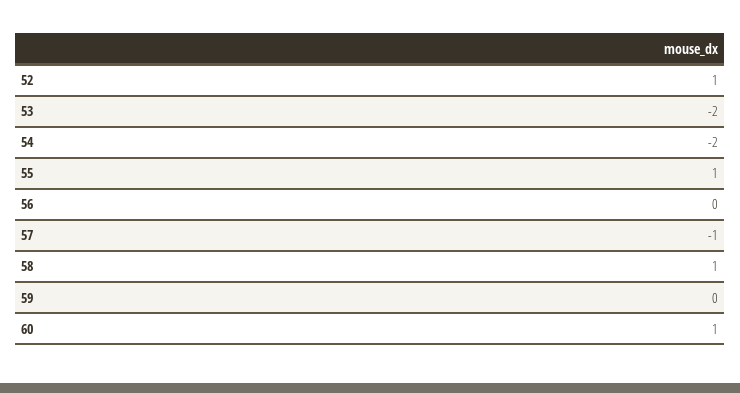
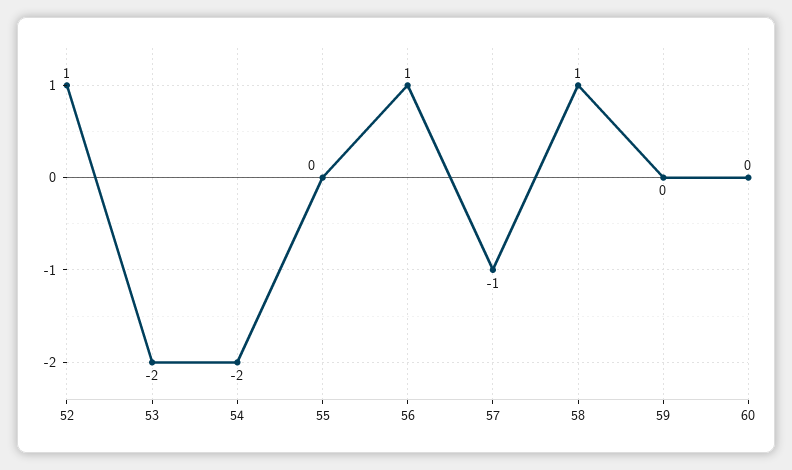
  {
    "52": 1,
    "53": -2,
    "54": -2,
-   "55": 1,
+   "55": 0,
-   "56": 0,
+   "56": 1,
    "57": -1,
    "58": 1,
    "59": 0,
-   "60": 1
+   "60": 0
  }

